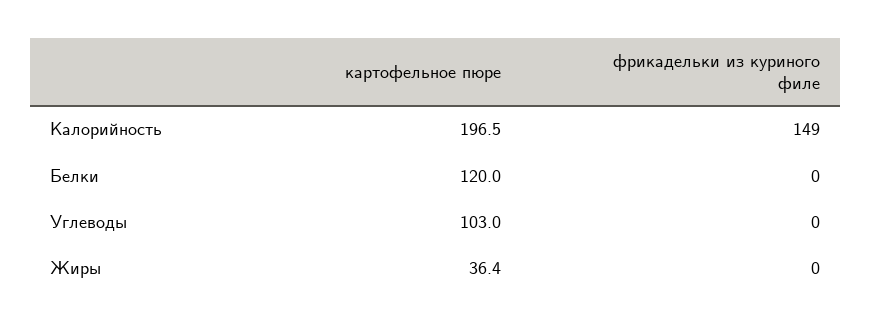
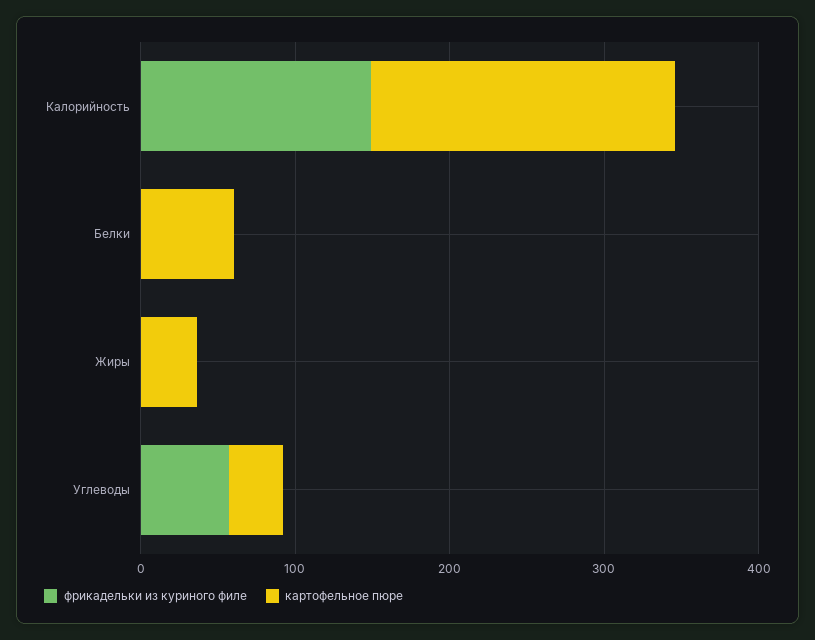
  {
    "картофельное пюре": {
      "Калорийность": 196.5,
-     "Белки": 120,
+     "Белки": 60,
-     "Углеводы": 103,
+     "Углеводы": 40,
      "Жиры": 36.4
    },
    "фрикадельки из куриного филе": {
      "Калорийность": 149,
      "Белки": 0,
-     "Углеводы": 0,
+     "Углеводы": 60,
      "Жиры": 0
    }
  }

